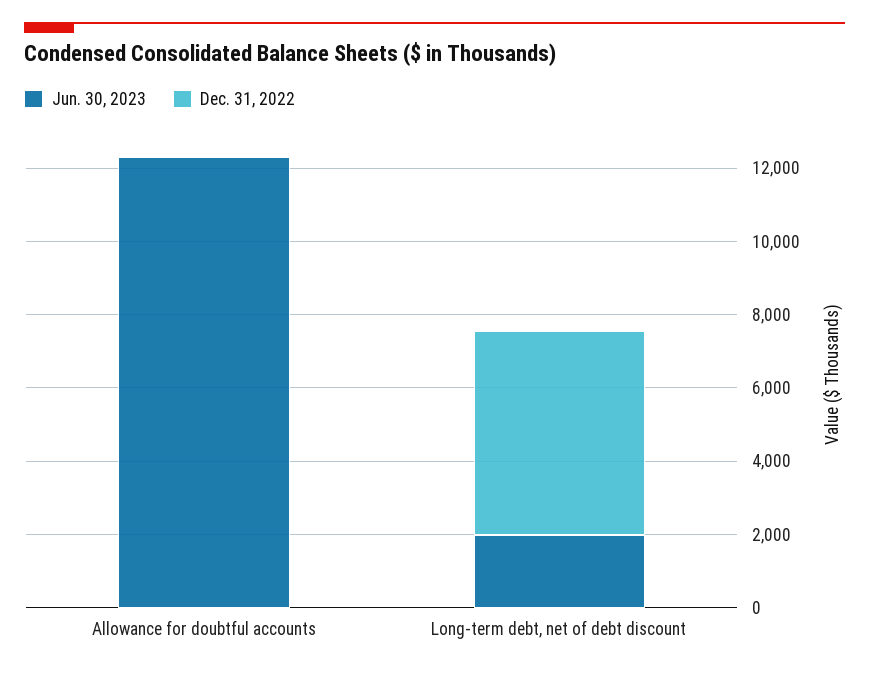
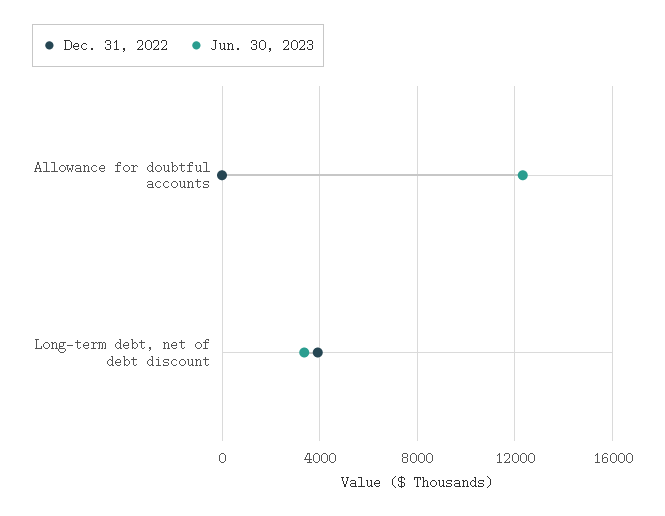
  {
    "Jun. 30, 2023": {
      "Allowance for doubtful accounts": 12500,
-     "Long-term debt, net of debt discount": 2000
+     "Long-term debt, net of debt discount": 3500
    },
    "Dec. 31, 2022": {
      "Allowance for doubtful accounts": 0,
-     "Long-term debt, net of debt discount": 5500
+     "Long-term debt, net of debt discount": 4000
    }
  }

